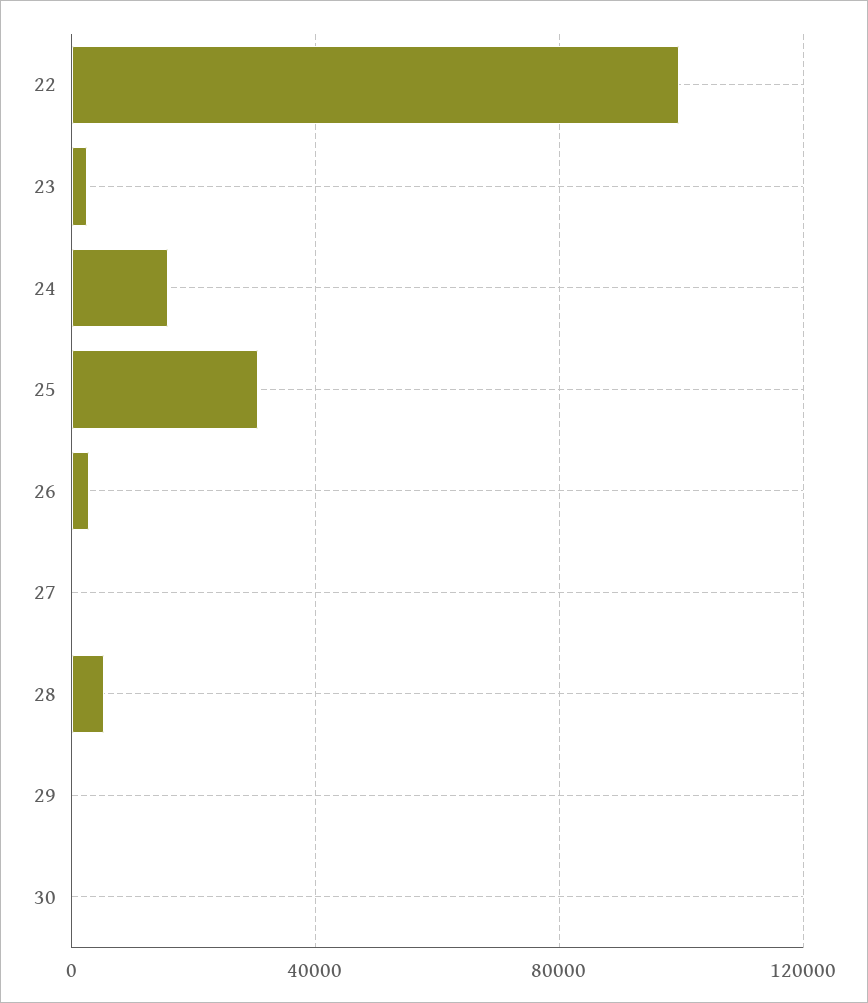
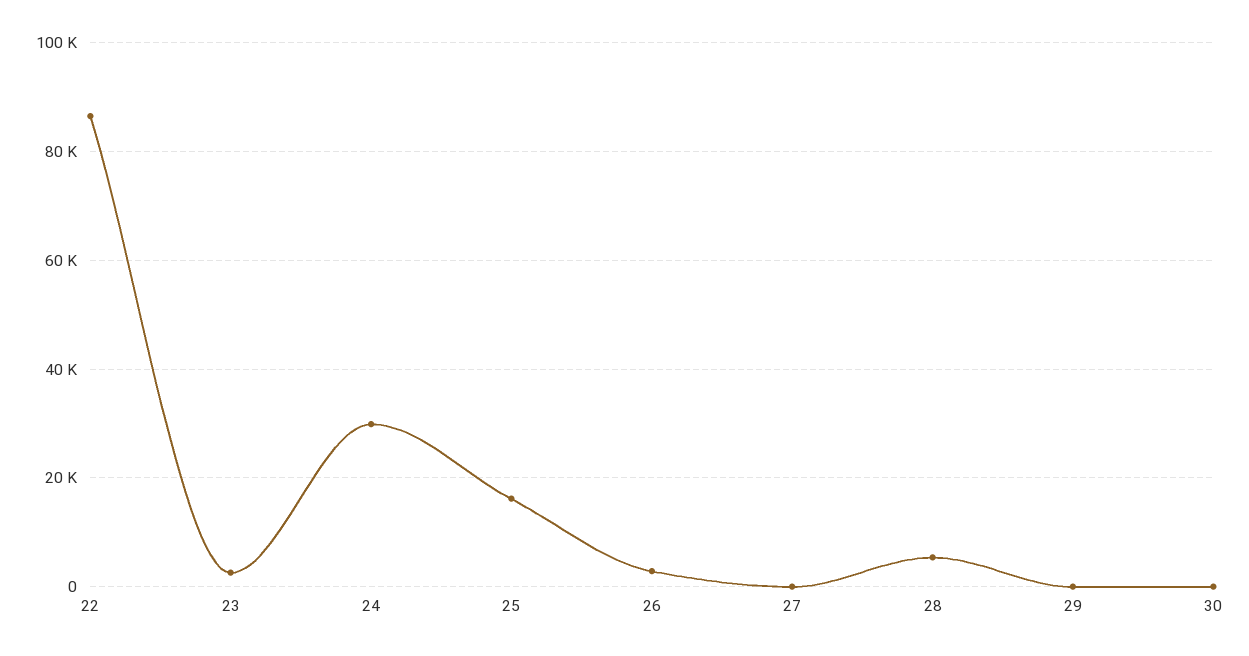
  {
-   "22": 100000,
+   "22": 86000,
    "23": 2000,
-   "24": 15000,
+   "24": 30000,
-   "25": 30000,
+   "25": 16000,
    "26": 2000,
    "27": 0,
    "28": 6000,
    "29": 0,
    "30": 0
  }

